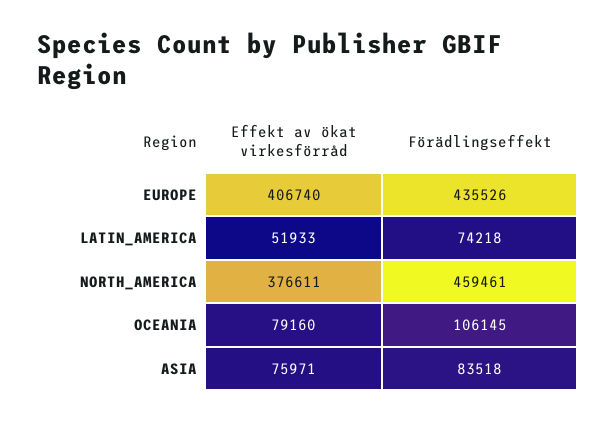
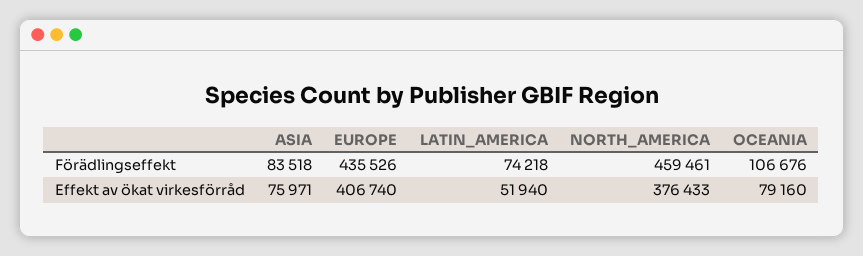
  {
    "Effekt av ökat virkesförråd": {
      "EUROPE": 406740,
-     "LATIN_AMERICA": 51933,
+     "LATIN_AMERICA": 51940,
-     "NORTH_AMERICA": 376611,
+     "NORTH_AMERICA": 376433,
      "OCEANIA": 79160,
      "ASIA": 75971
    },
    "Förädlingseffekt": {
      "EUROPE": 435526,
      "LATIN_AMERICA": 74218,
      "NORTH_AMERICA": 459461,
-     "OCEANIA": 106145,
+     "OCEANIA": 106676,
      "ASIA": 83518
    }
  }

